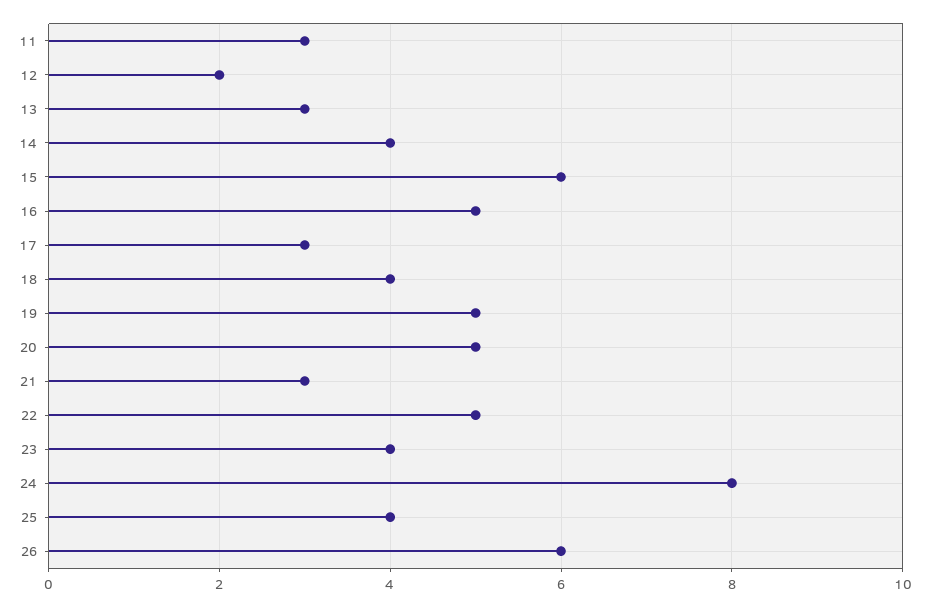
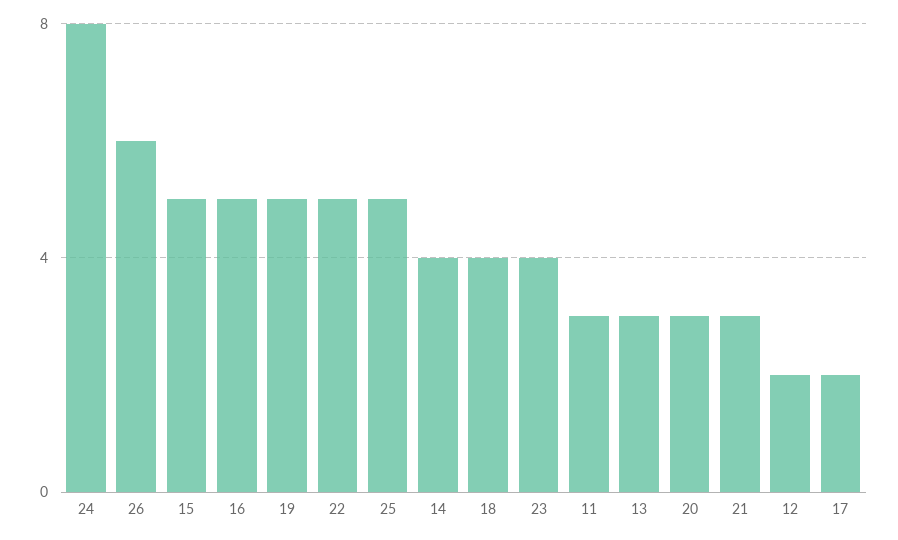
  {
    "11": 3,
    "12": 2,
    "13": 3,
    "14": 4,
-   "15": 6,
+   "15": 5,
    "16": 5,
-   "17": 3,
+   "17": 2,
    "18": 4,
    "19": 5,
-   "20": 5,
+   "20": 3,
    "21": 3,
    "22": 5,
    "23": 4,
    "24": 8,
-   "25": 4,
+   "25": 5,
    "26": 6
  }

